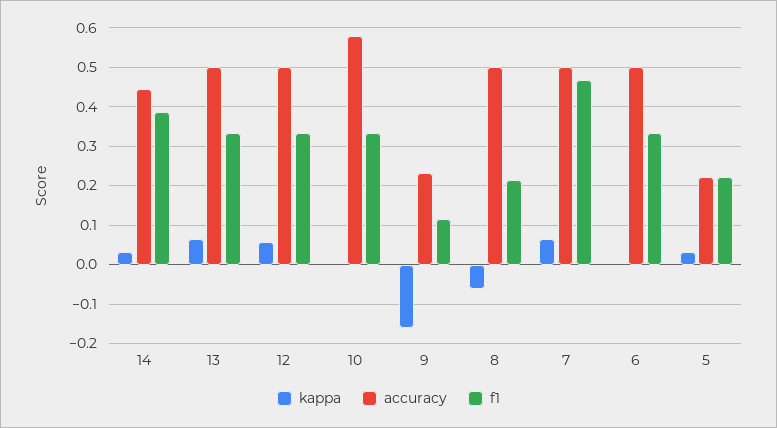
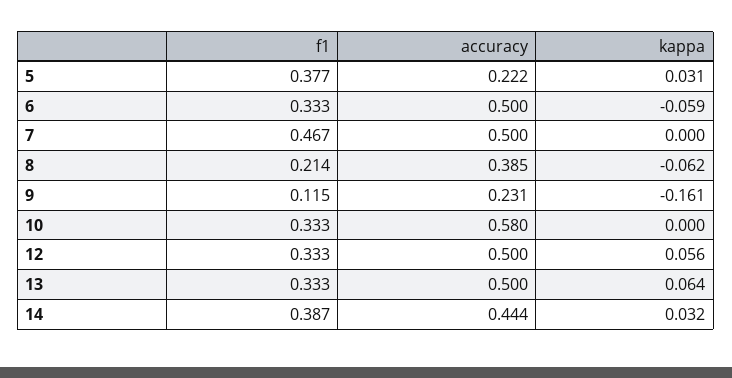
  {
    "kappa": {
      "14": 0.032,
      "13": 0.064,
      "12": 0.056,
      "10": 0,
      "9": -0.161,
      "8": -0.062,
-     "7": 0.06,
+     "7": 0,
-     "6": 0,
+     "6": -0.059,
      "5": 0.031
    },
    "accuracy": {
      "14": 0.444,
      "13": 0.5,
      "12": 0.5,
      "10": 0.58,
      "9": 0.231,
-     "8": 0.5,
+     "8": 0.385,
      "7": 0.5,
      "6": 0.5,
      "5": 0.222
    },
    "f1": {
      "14": 0.387,
      "13": 0.333,
      "12": 0.333,
      "10": 0.333,
      "9": 0.115,
      "8": 0.214,
      "7": 0.467,
      "6": 0.333,
-     "5": 0.22
+     "5": 0.377
    }
  }

